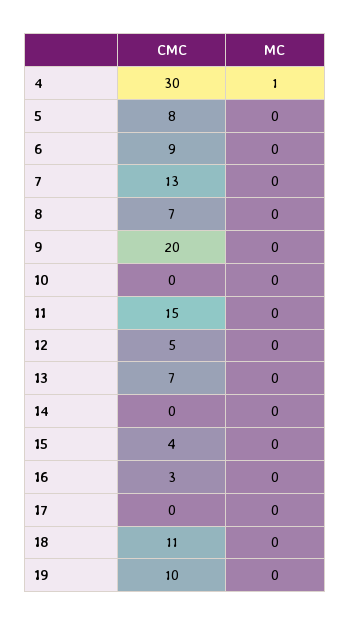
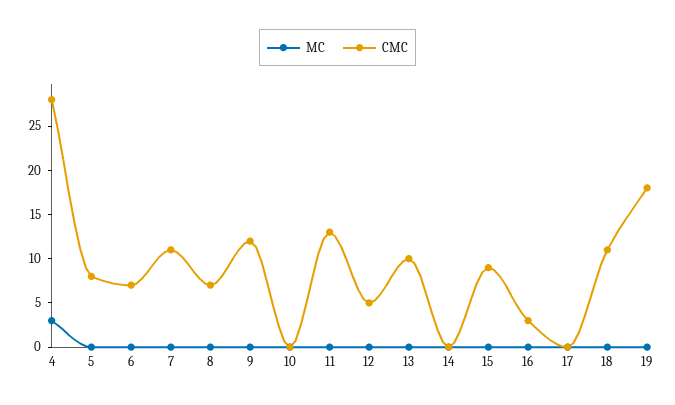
  {
    "CMC": {
-     "4": 30,
+     "4": 28,
      "5": 8,
-     "6": 9,
+     "6": 7,
-     "7": 13,
+     "7": 11,
      "8": 7,
-     "9": 20,
+     "9": 12,
      "10": 0,
-     "11": 15,
+     "11": 13,
      "12": 5,
-     "13": 7,
+     "13": 10,
      "14": 0,
-     "15": 4,
+     "15": 9,
      "16": 3,
      "17": 0,
      "18": 11,
-     "19": 10
+     "19": 18
    },
    "MC": {
-     "4": 1,
+     "4": 3,
      "5": 0,
      "6": 0,
      "7": 0,
      "8": 0,
      "9": 0,
      "10": 0,
      "11": 0,
      "12": 0,
      "13": 0,
      "14": 0,
      "15": 0,
      "16": 0,
      "17": 0,
      "18": 0,
      "19": 0
    }
  }

